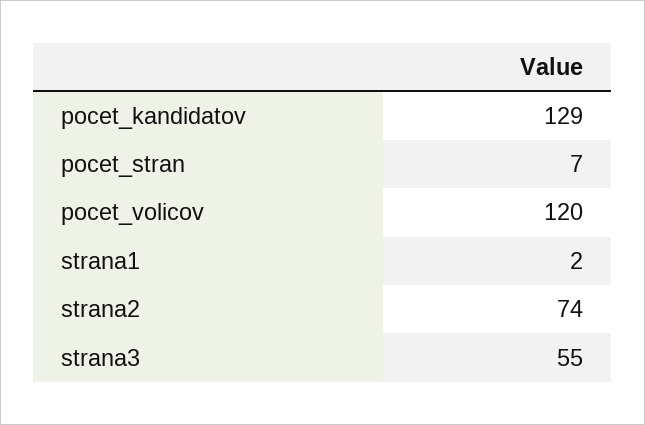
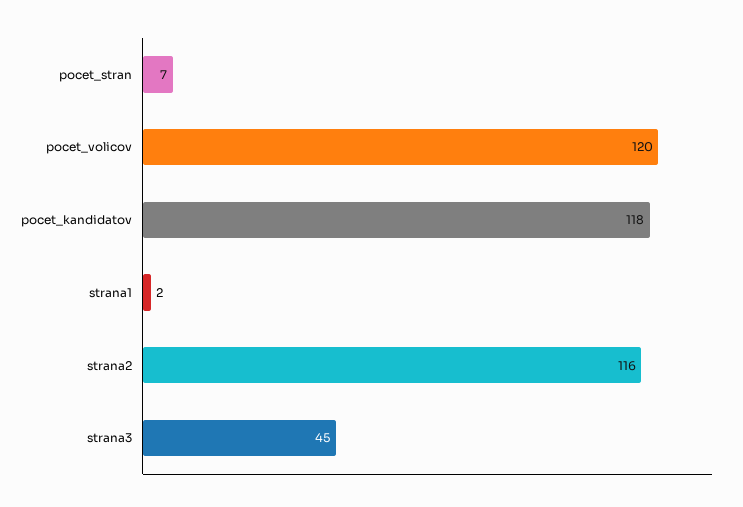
  {
-   "pocet_kandidatov": 129,
+   "pocet_kandidatov": 118,
    "pocet_stran": 7,
    "pocet_volicov": 120,
    "strana1": 2,
-   "strana2": 74,
+   "strana2": 116,
-   "strana3": 55
+   "strana3": 45
  }

